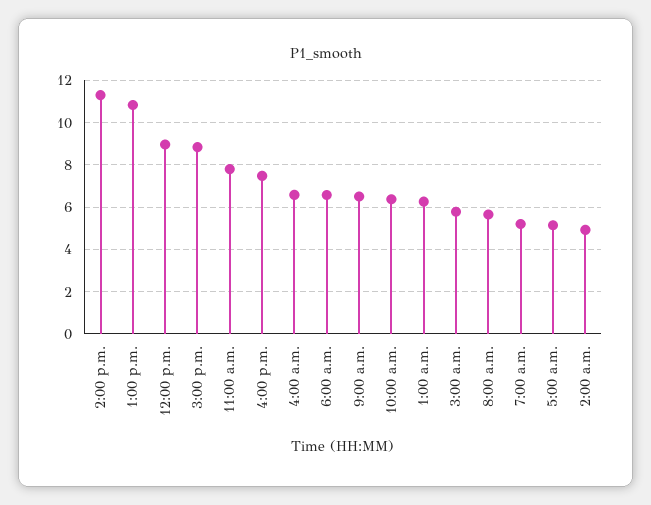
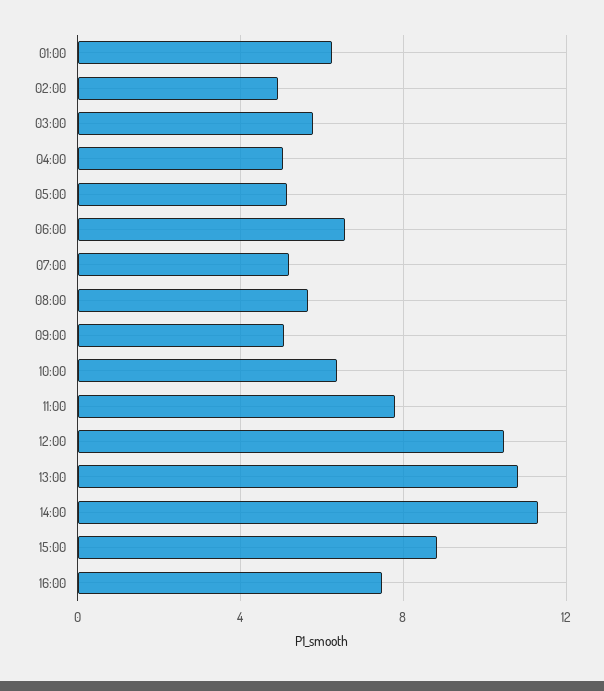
  {
    "2:00 p.m.": 11.5,
    "1:00 p.m.": 11,
-   "12:00 p.m.": 9,
+   "12:00 p.m.": 10.5,
    "3:00 p.m.": 9,
    "11:00 a.m.": 8,
    "4:00 p.m.": 7.5,
-   "4:00 a.m.": 6.5,
+   "4:00 a.m.": 5,
    "6:00 a.m.": 6.5,
-   "9:00 a.m.": 6.5,
+   "9:00 a.m.": 5,
    "10:00 a.m.": 6.5,
    "1:00 a.m.": 6.5,
    "3:00 a.m.": 6,
    "8:00 a.m.": 5.5,
    "7:00 a.m.": 5,
    "5:00 a.m.": 5,
    "2:00 a.m.": 5
  }

